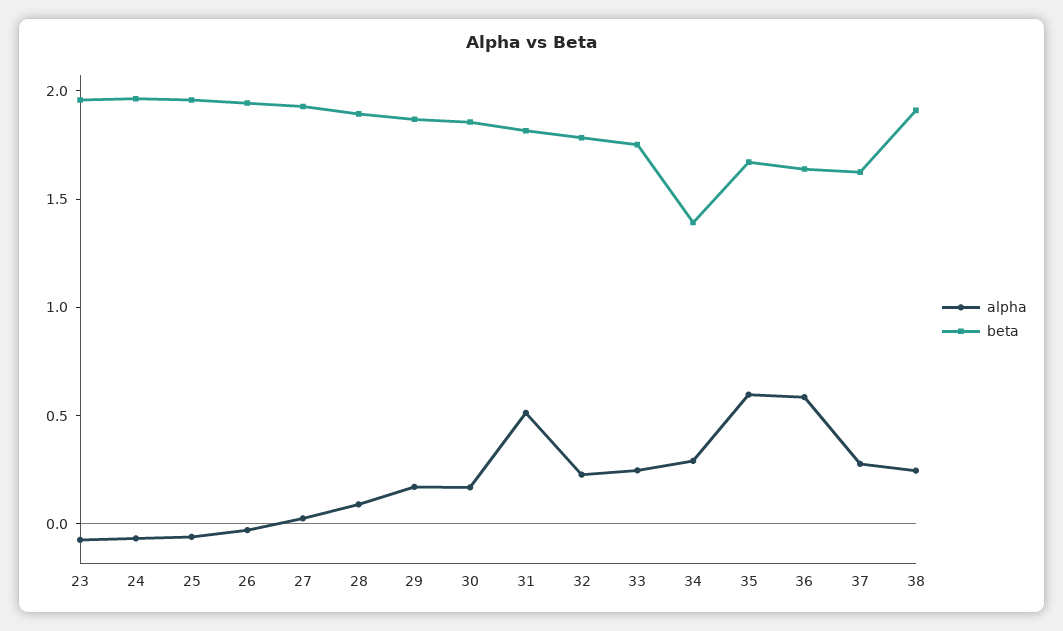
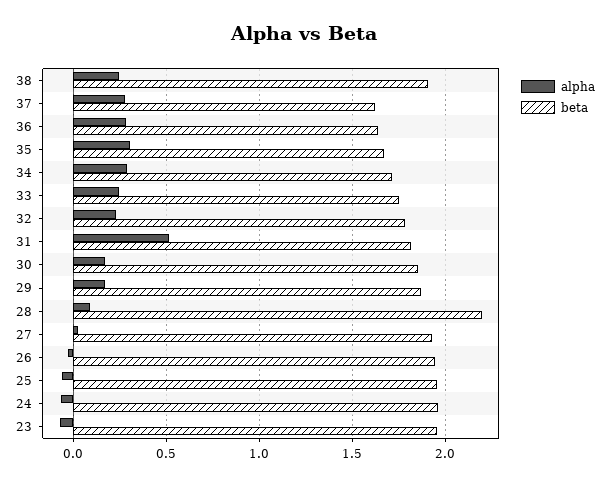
  {
    "alpha": {
      "23": -0.05,
      "24": -0.05,
      "25": -0.05,
      "26": -0.05,
      "27": 0.05,
      "28": 0.1,
      "29": 0.15,
      "30": 0.15,
      "31": 0.5,
      "32": 0.25,
      "33": 0.25,
      "34": 0.3,
-     "35": 0.6,
+     "35": 0.3,
-     "36": 0.6,
+     "36": 0.3,
      "37": 0.3,
      "38": 0.25
    },
    "beta": {
      "23": 1.95,
      "24": 1.95,
      "25": 1.95,
      "26": 1.95,
      "27": 1.95,
-     "28": 1.9,
+     "28": 2.2,
      "29": 1.85,
      "30": 1.85,
      "31": 1.8,
      "32": 1.8,
      "33": 1.75,
-     "34": 1.4,
+     "34": 1.7,
      "35": 1.65,
      "36": 1.65,
      "37": 1.65,
      "38": 1.9
    }
  }

